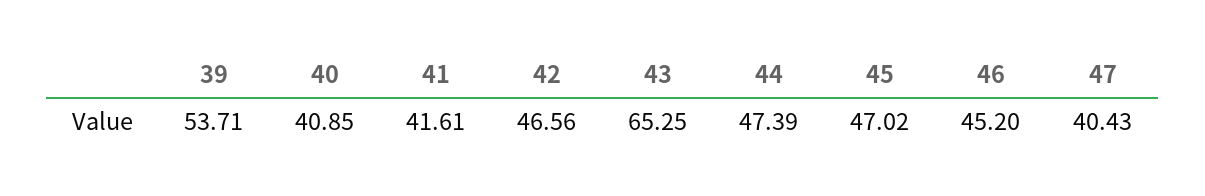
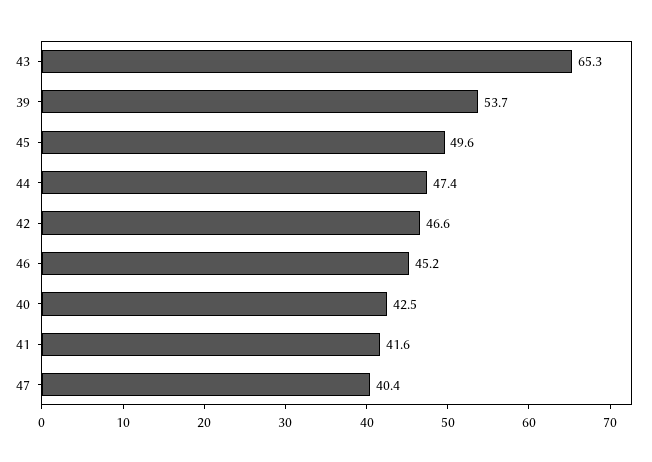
  {
    "39": 53.71,
-   "40": 40.85,
+   "40": 42.5,
    "41": 41.61,
    "42": 46.56,
    "43": 65.25,
    "44": 47.39,
-   "45": 47.02,
+   "45": 49.6,
    "46": 45.2,
    "47": 40.43
  }

